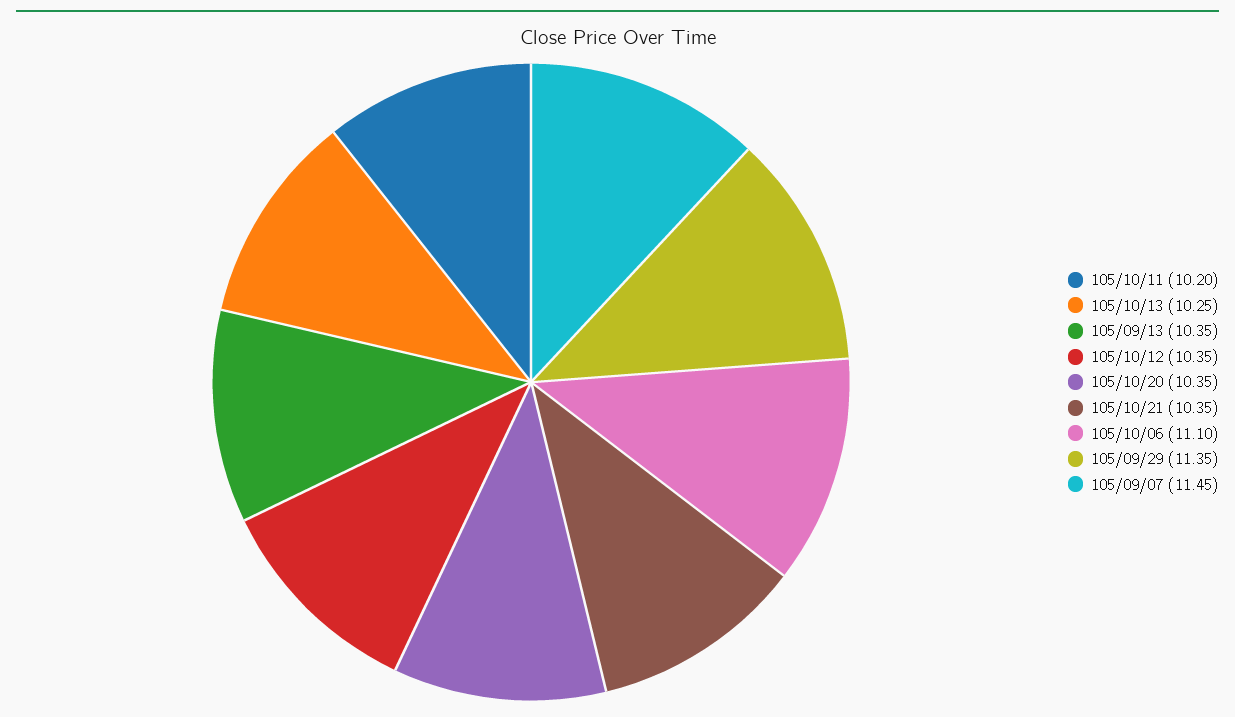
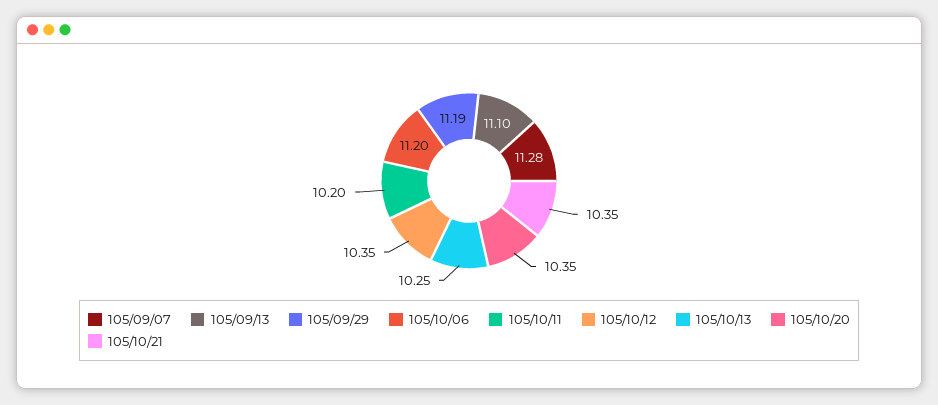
  {
    "105/10/11": 10.2,
    "105/10/13": 10.25,
-   "105/09/13": 10.35,
+   "105/09/13": 11.1,
    "105/10/12": 10.35,
    "105/10/20": 10.35,
    "105/10/21": 10.35,
-   "105/10/06": 11.1,
+   "105/10/06": 11.2,
-   "105/09/29": 11.35,
+   "105/09/29": 11.19,
-   "105/09/07": 11.45
+   "105/09/07": 11.28
  }

